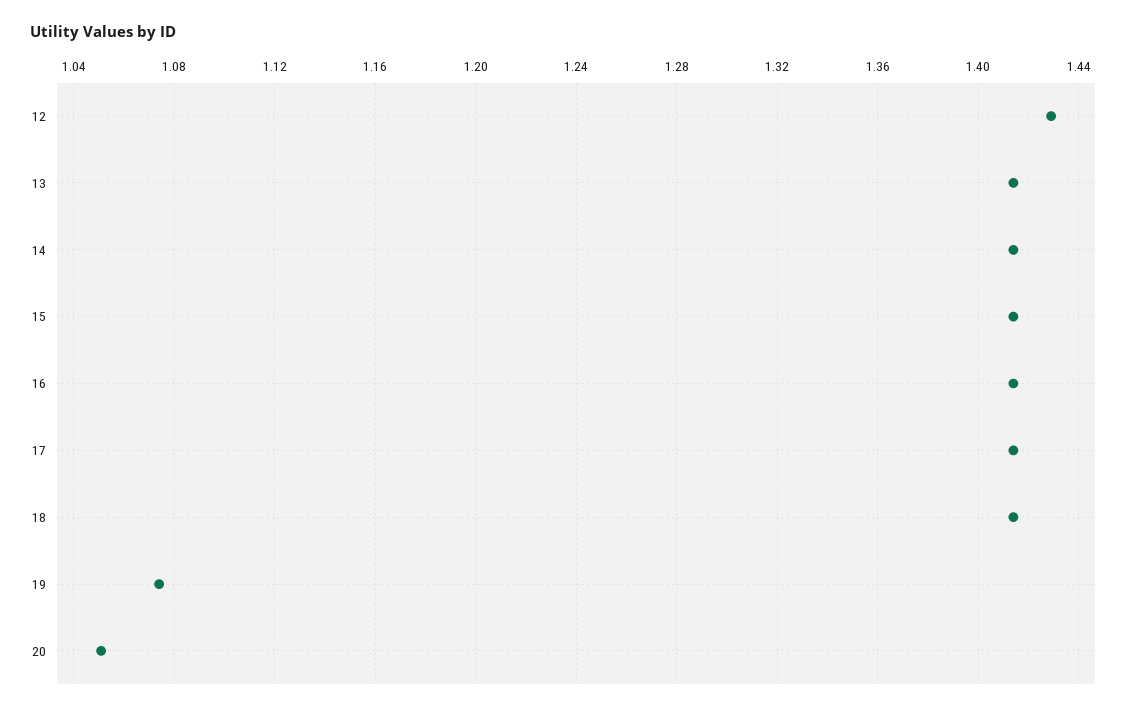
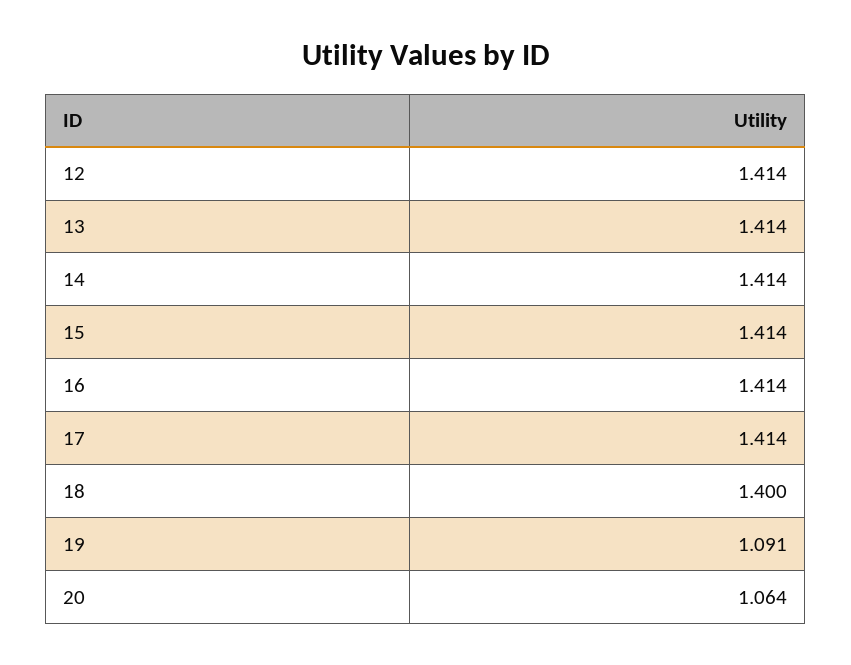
  {
-   "12": 1.43,
+   "12": 1.414,
    "13": 1.414,
    "14": 1.414,
    "15": 1.414,
    "16": 1.414,
    "17": 1.414,
-   "18": 1.415,
+   "18": 1.4,
-   "19": 1.075,
+   "19": 1.091,
-   "20": 1.05
+   "20": 1.064
  }

